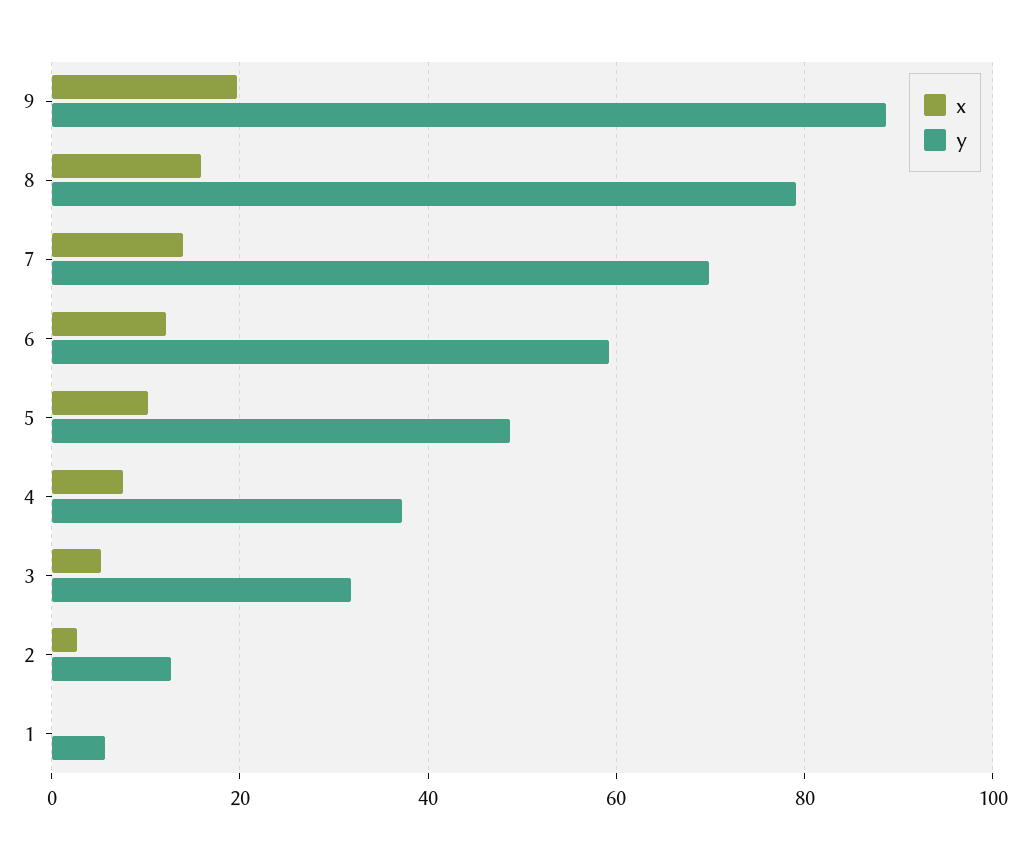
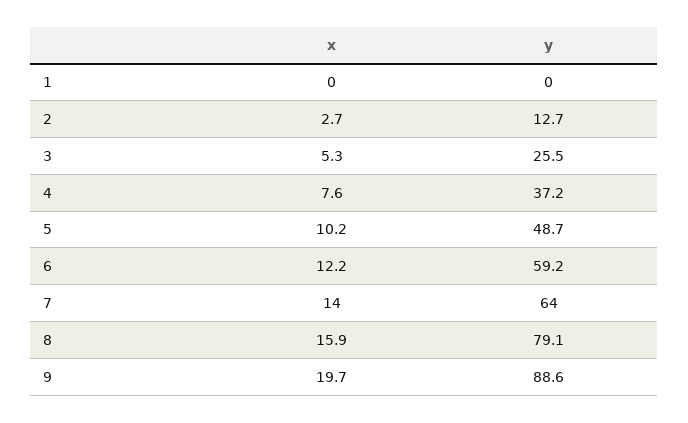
  {
    "x": {
      "9": 19.7,
      "8": 15.9,
      "7": 14,
      "6": 12.2,
      "5": 10.2,
      "4": 7.6,
      "3": 5.3,
      "2": 2.7,
      "1": 0
    },
    "y": {
      "9": 88.6,
      "8": 79.1,
-     "7": 70,
+     "7": 64,
      "6": 59.2,
      "5": 48.7,
      "4": 37.2,
-     "3": 32,
+     "3": 25.5,
      "2": 12.7,
-     "1": 6
+     "1": 0
    }
  }

